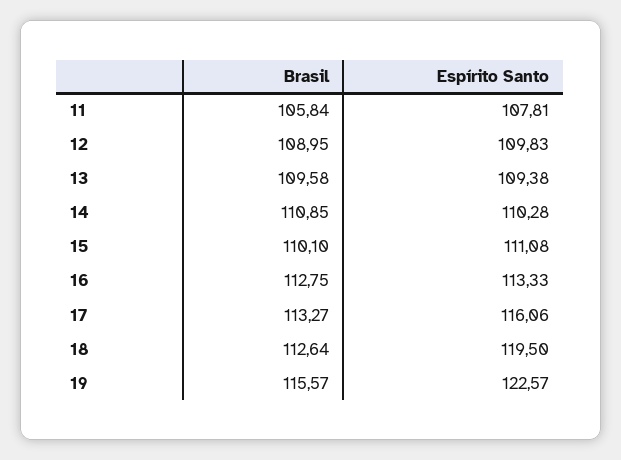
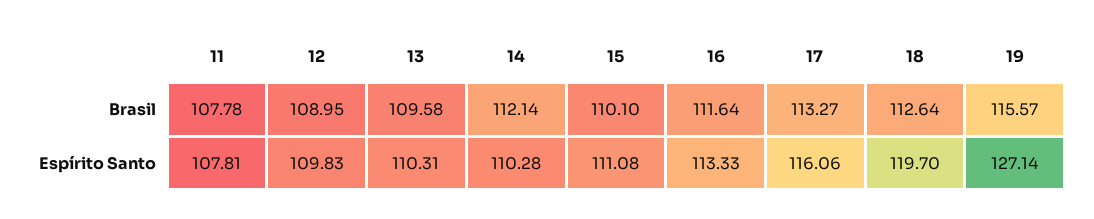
  {
    "Brasil": {
-     "11": 105.84,
+     "11": 107.78,
      "12": 108.95,
      "13": 109.58,
-     "14": 110.85,
+     "14": 112.14,
      "15": 110.1,
-     "16": 112.75,
+     "16": 111.64,
      "17": 113.27,
      "18": 112.64,
      "19": 115.57
    },
    "Espírito Santo": {
      "11": 107.81,
      "12": 109.83,
-     "13": 109.38,
+     "13": 110.31,
      "14": 110.28,
      "15": 111.08,
      "16": 113.33,
      "17": 116.06,
-     "18": 119.5,
+     "18": 119.7,
-     "19": 122.57
+     "19": 127.14
    }
  }

